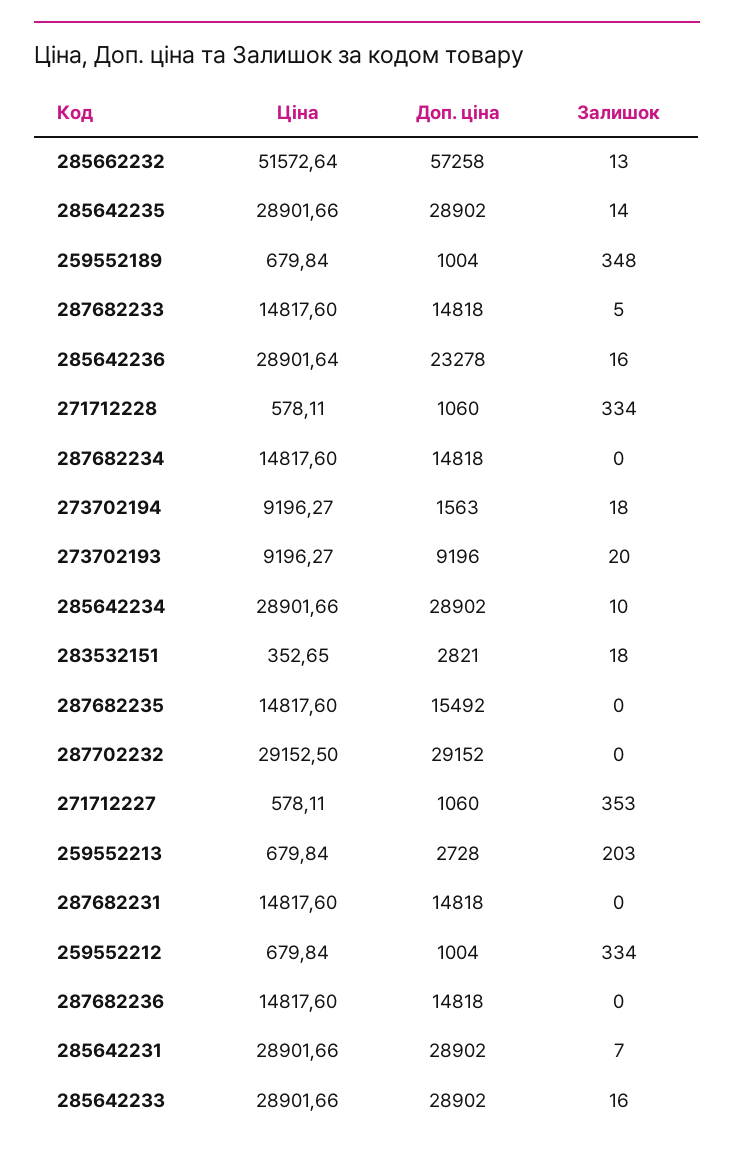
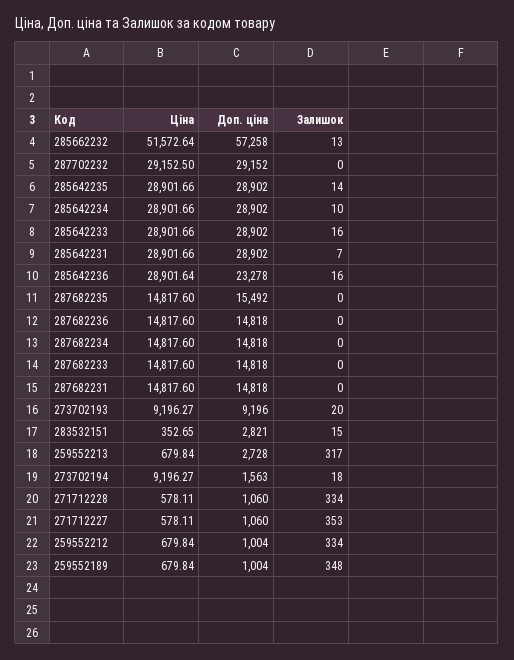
  {
    "Ціна": {
      "285662232": 51572.64,
      "285642235": 28901.66,
      "259552189": 679.84,
      "287682233": 14817.6,
      "285642236": 28901.64,
      "271712228": 578.11,
      "287682234": 14817.6,
      "273702194": 9196.27,
      "273702193": 9196.27,
      "285642234": 28901.66,
      "283532151": 352.65,
      "287682235": 14817.6,
      "287702232": 29152.5,
      "271712227": 578.11,
      "259552213": 679.84,
      "287682231": 14817.6,
      "259552212": 679.84,
      "287682236": 14817.6,
      "285642231": 28901.66,
      "285642233": 28901.66
    },
    "Доп. ціна": {
      "285662232": 57258,
      "285642235": 28902,
      "259552189": 1004,
      "287682233": 14818,
      "285642236": 23278,
      "271712228": 1060,
      "287682234": 14818,
      "273702194": 1563,
      "273702193": 9196,
      "285642234": 28902,
      "283532151": 2821,
      "287682235": 15492,
      "287702232": 29152,
      "271712227": 1060,
      "259552213": 2728,
      "287682231": 14818,
      "259552212": 1004,
      "287682236": 14818,
      "285642231": 28902,
      "285642233": 28902
    },
    "Залишок": {
      "285662232": 13,
      "285642235": 14,
      "259552189": 348,
-     "287682233": 5,
+     "287682233": 0,
      "285642236": 16,
      "271712228": 334,
      "287682234": 0,
      "273702194": 18,
      "273702193": 20,
      "285642234": 10,
-     "283532151": 18,
+     "283532151": 15,
      "287682235": 0,
      "287702232": 0,
      "271712227": 353,
-     "259552213": 203,
+     "259552213": 317,
      "287682231": 0,
      "259552212": 334,
      "287682236": 0,
      "285642231": 7,
      "285642233": 16
    }
  }

